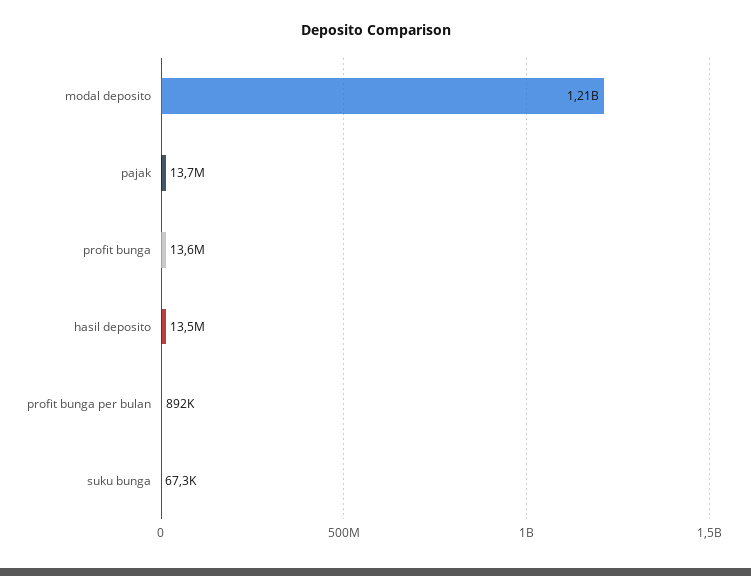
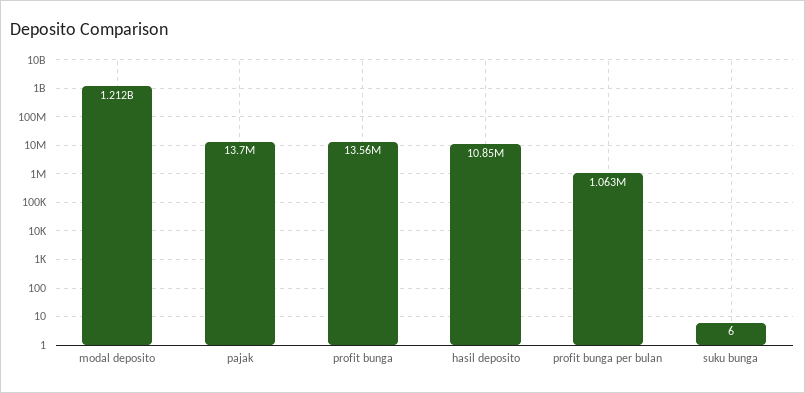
  {
    "modal deposito": 1212000000,
    "pajak": 13700000,
    "profit bunga": 13560000,
-   "hasil deposito": 13500000,
+   "hasil deposito": 10850000,
-   "profit bunga per bulan": 892000,
+   "profit bunga per bulan": 1063000,
-   "suku bunga": 67300
+   "suku bunga": 6
  }

